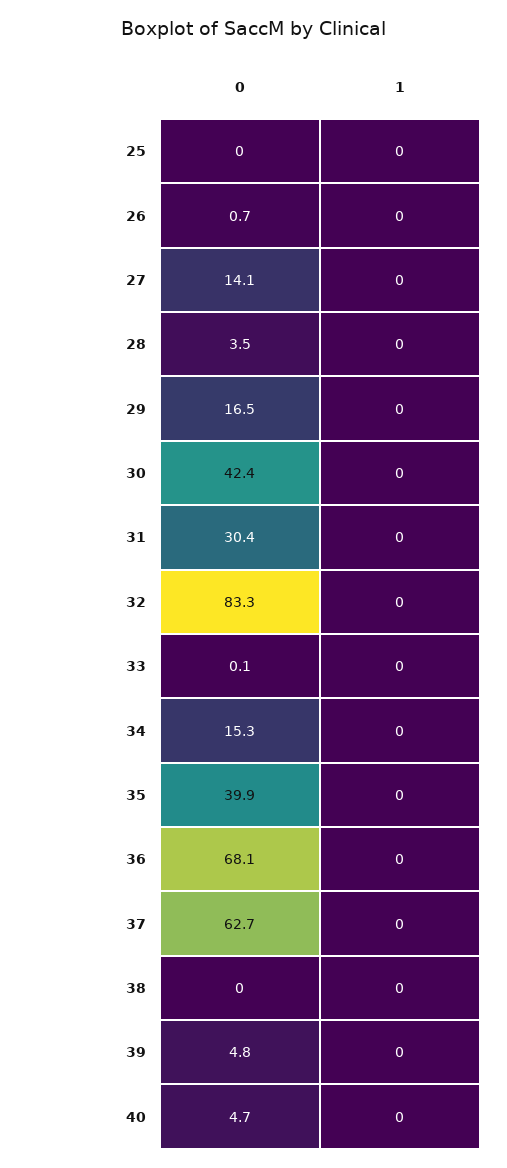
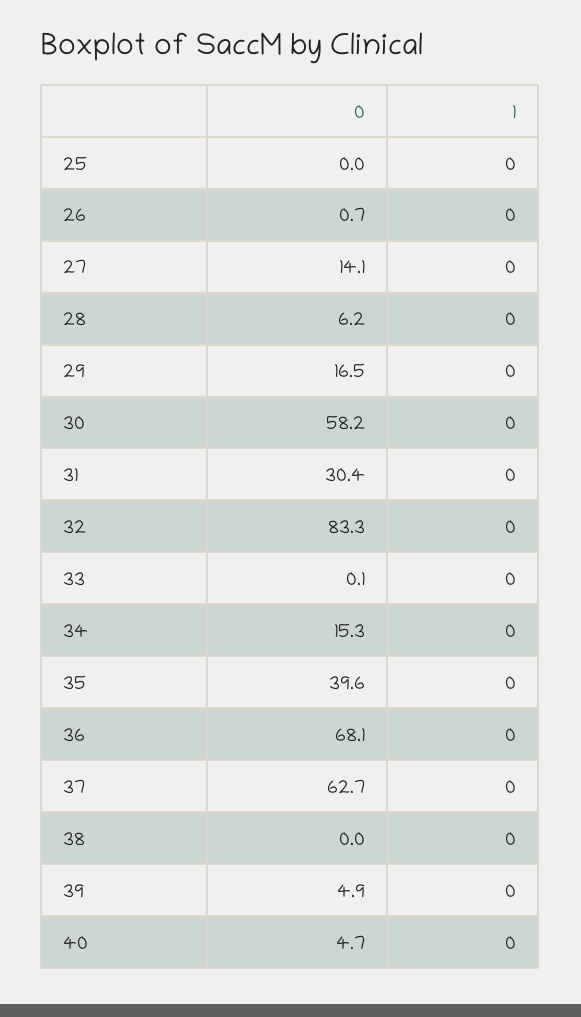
  {
    "0": {
      "25": 0,
      "26": 0.7,
      "27": 14.1,
-     "28": 3.5,
+     "28": 6.2,
      "29": 16.5,
-     "30": 42.4,
+     "30": 58.2,
      "31": 30.4,
      "32": 83.3,
      "33": 0.1,
      "34": 15.3,
-     "35": 39.9,
+     "35": 39.6,
      "36": 68.1,
      "37": 62.7,
      "38": 0,
-     "39": 4.8,
+     "39": 4.9,
      "40": 4.7
    },
    "1": {
      "25": 0,
      "26": 0,
      "27": 0,
      "28": 0,
      "29": 0,
      "30": 0,
      "31": 0,
      "32": 0,
      "33": 0,
      "34": 0,
      "35": 0,
      "36": 0,
      "37": 0,
      "38": 0,
      "39": 0,
      "40": 0
    }
  }

